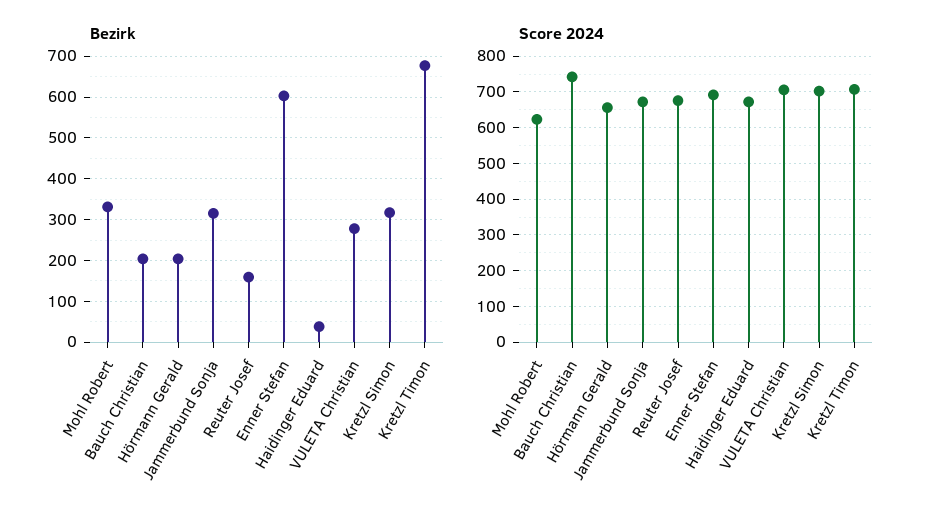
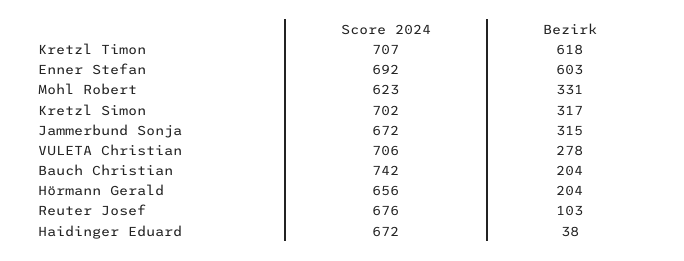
  {
    "Bezirk": {
      "Mohl Robert": 331,
      "Bauch Christian": 204,
      "Hörmann Gerald": 204,
      "Jammerbund Sonja": 315,
-     "Reuter Josef": 160,
+     "Reuter Josef": 103,
      "Enner Stefan": 603,
      "Haidinger Eduard": 38,
      "VULETA Christian": 278,
      "Kretzl Simon": 317,
-     "Kretzl Timon": 680
+     "Kretzl Timon": 618
    },
    "Score 2024": {
      "Mohl Robert": 623,
      "Bauch Christian": 742,
      "Hörmann Gerald": 656,
      "Jammerbund Sonja": 672,
      "Reuter Josef": 676,
      "Enner Stefan": 692,
      "Haidinger Eduard": 672,
      "VULETA Christian": 706,
      "Kretzl Simon": 702,
      "Kretzl Timon": 707
    }
  }

